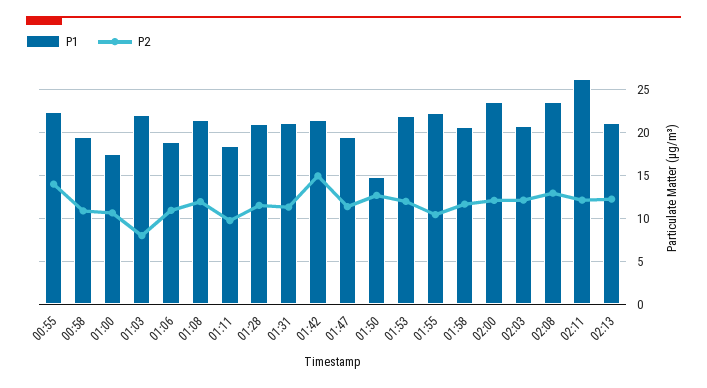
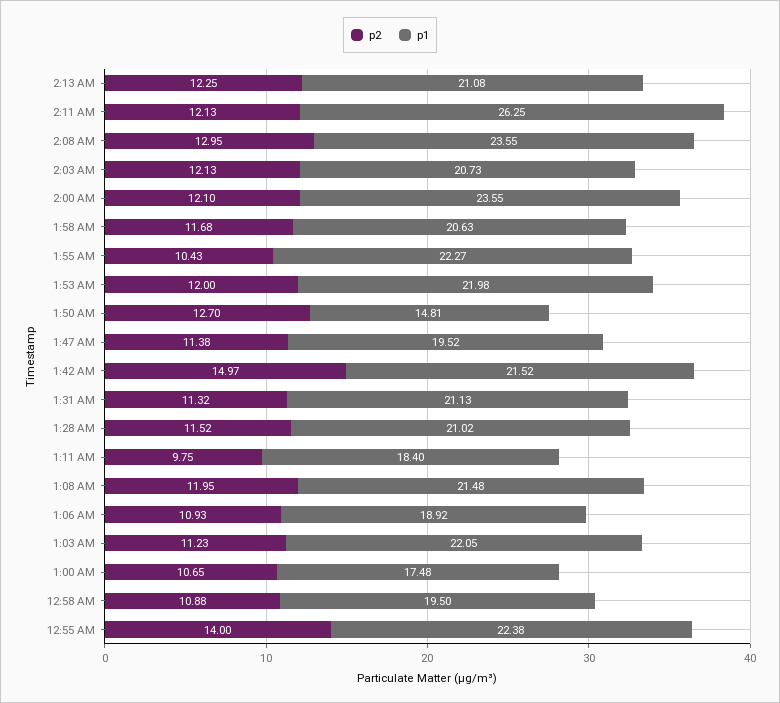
  {
    "P1": {
      "00:55": 22.38,
      "00:58": 19.5,
      "01:00": 17.48,
      "01:03": 22.05,
      "01:06": 18.92,
      "01:08": 21.48,
      "01:11": 18.4,
      "01:28": 21.02,
      "01:31": 21.13,
      "01:42": 21.52,
      "01:47": 19.52,
      "01:50": 14.81,
      "01:53": 21.98,
      "01:55": 22.27,
      "01:58": 20.63,
      "02:00": 23.55,
      "02:03": 20.73,
      "02:08": 23.55,
      "02:11": 26.25,
      "02:13": 21.08
    },
    "P2": {
      "00:55": 14,
      "00:58": 10.88,
      "01:00": 10.65,
-     "01:03": 8,
+     "01:03": 11.23,
      "01:06": 10.93,
      "01:08": 11.95,
      "01:11": 9.75,
      "01:28": 11.52,
      "01:31": 11.32,
      "01:42": 14.97,
      "01:47": 11.38,
      "01:50": 12.7,
      "01:53": 12,
      "01:55": 10.43,
      "01:58": 11.68,
      "02:00": 12.1,
      "02:03": 12.13,
      "02:08": 12.95,
      "02:11": 12.13,
      "02:13": 12.25
    }
  }

